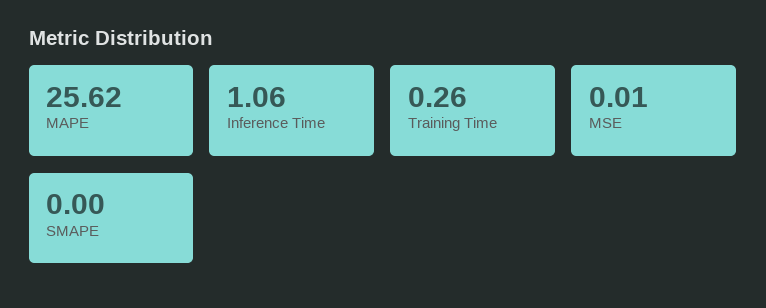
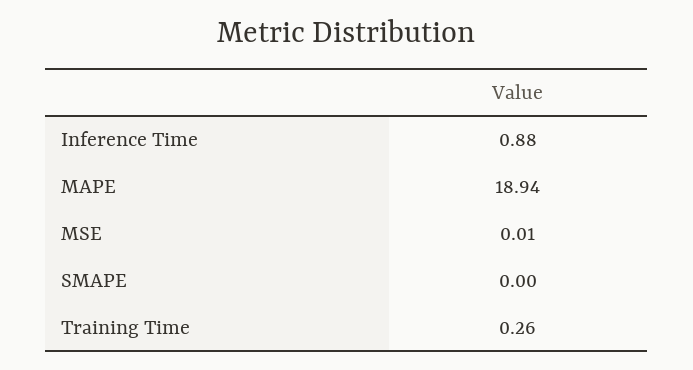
  {
-   "MAPE": 25.62,
+   "MAPE": 18.94,
-   "Inference Time": 1.06,
+   "Inference Time": 0.88,
    "Training Time": 0.26,
    "MSE": 0.01,
    "SMAPE": 0
  }

